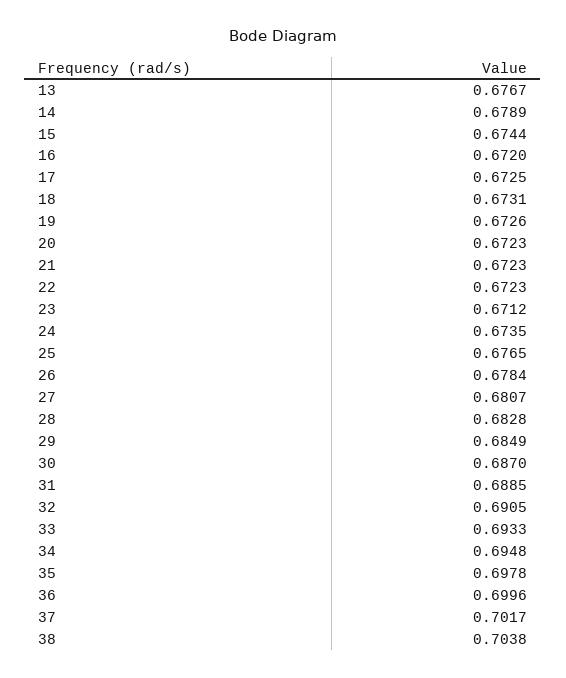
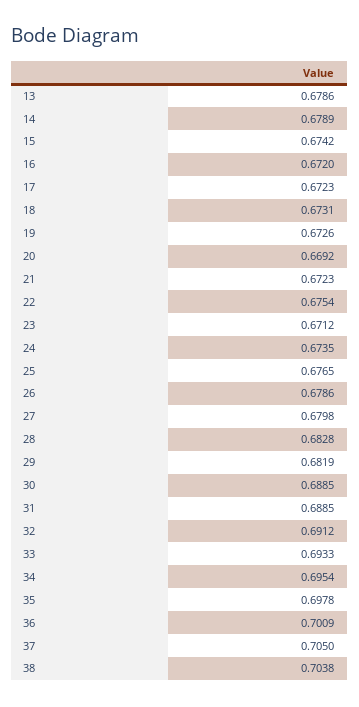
  {
-   "13": 0.6767,
+   "13": 0.6786,
    "14": 0.6789,
-   "15": 0.6744,
+   "15": 0.6742,
    "16": 0.672,
-   "17": 0.6725,
+   "17": 0.6723,
    "18": 0.6731,
    "19": 0.6726,
-   "20": 0.6723,
+   "20": 0.6692,
    "21": 0.6723,
-   "22": 0.6723,
+   "22": 0.6754,
    "23": 0.6712,
    "24": 0.6735,
    "25": 0.6765,
-   "26": 0.6784,
+   "26": 0.6786,
-   "27": 0.6807,
+   "27": 0.6798,
    "28": 0.6828,
-   "29": 0.6849,
+   "29": 0.6819,
-   "30": 0.687,
+   "30": 0.6885,
    "31": 0.6885,
-   "32": 0.6905,
+   "32": 0.6912,
    "33": 0.6933,
-   "34": 0.6948,
+   "34": 0.6954,
    "35": 0.6978,
-   "36": 0.6996,
+   "36": 0.7009,
-   "37": 0.7017,
+   "37": 0.705,
    "38": 0.7038
  }

